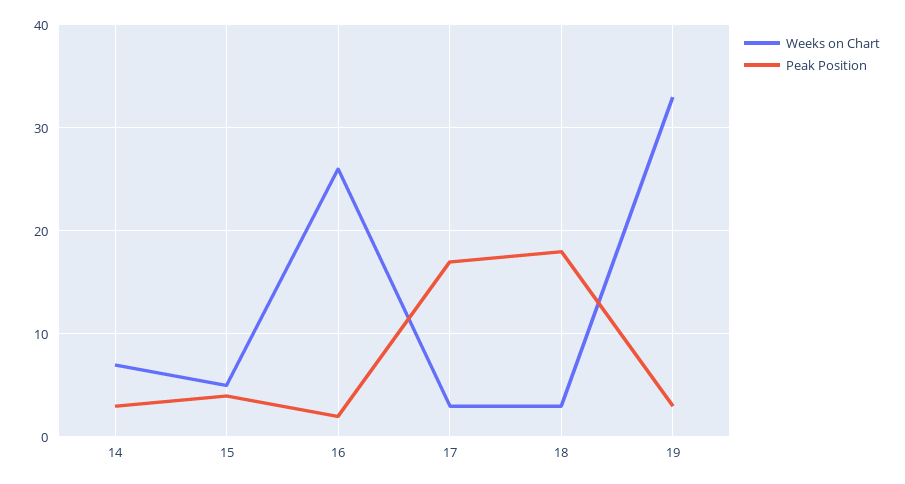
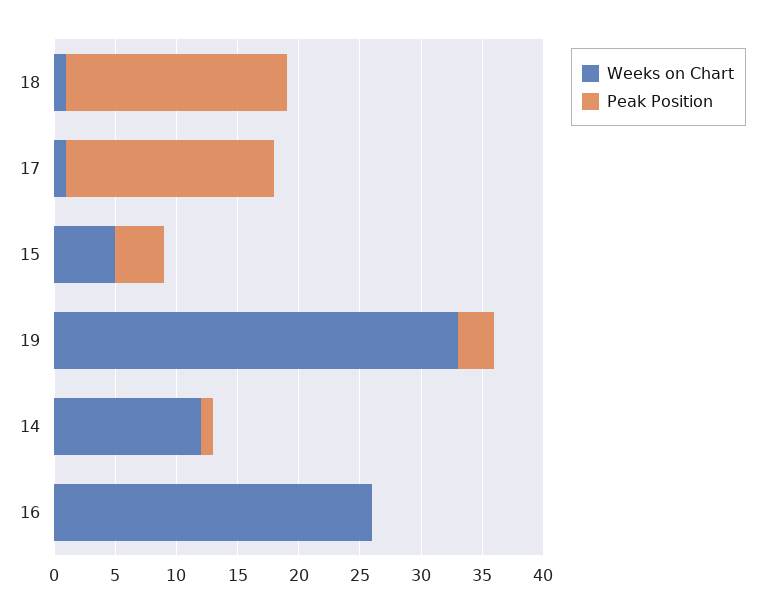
  {
    "Weeks on Chart": {
-     "14": 7,
+     "14": 12,
      "15": 5,
      "16": 26,
-     "17": 3,
+     "17": 1,
-     "18": 3,
+     "18": 1,
      "19": 33
    },
    "Peak Position": {
-     "14": 3,
+     "14": 1,
      "15": 4,
-     "16": 2,
+     "16": 0,
      "17": 17,
      "18": 18,
      "19": 3
    }
  }

